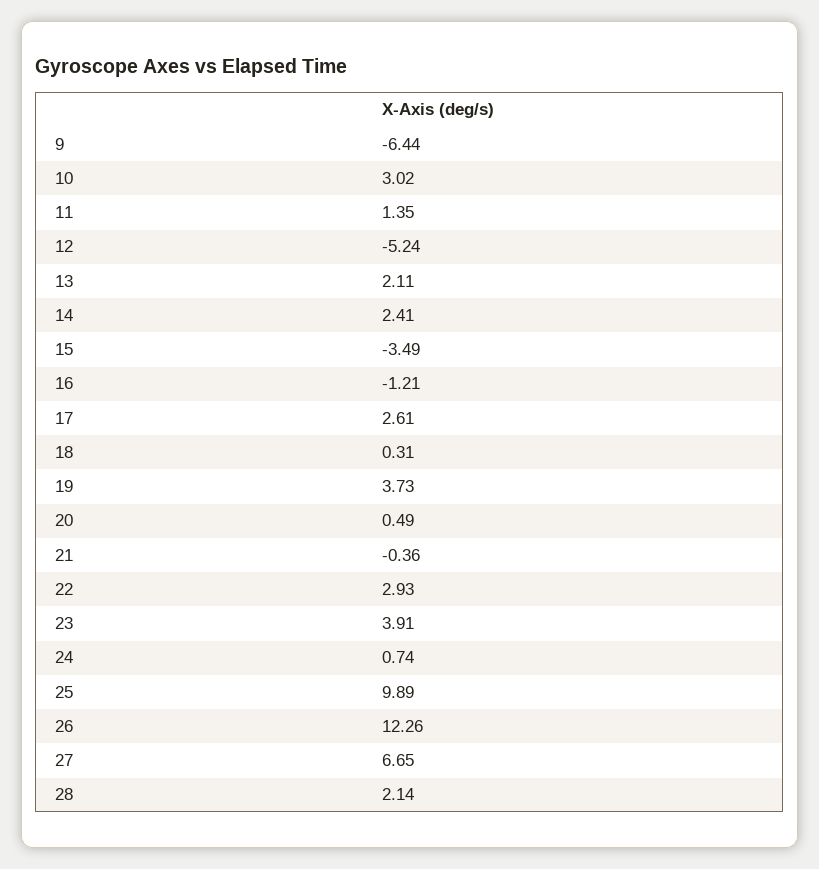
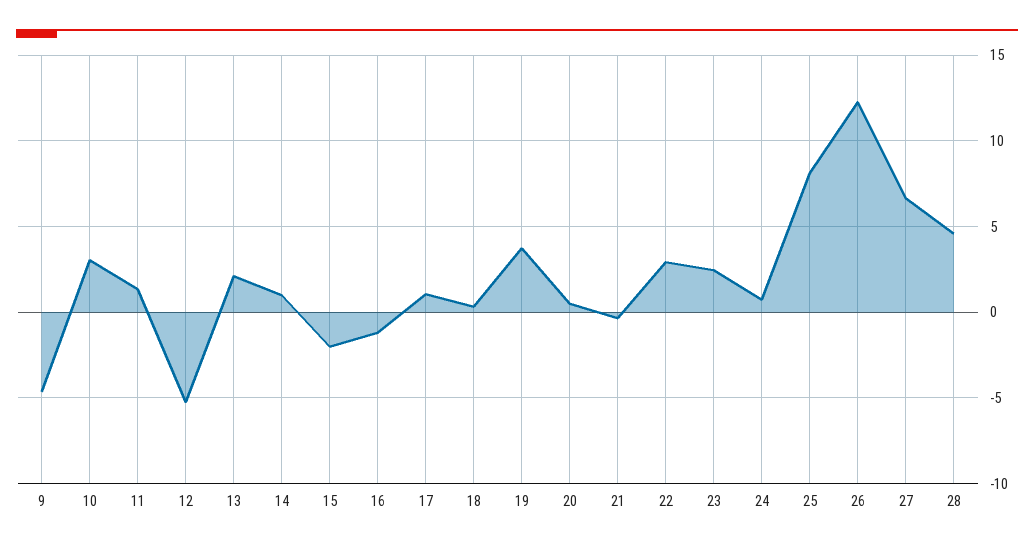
  {
-   "9": -6.44,
+   "9": -4.5,
    "10": 3.02,
    "11": 1.35,
    "12": -5.24,
    "13": 2.11,
-   "14": 2.41,
+   "14": 1,
-   "15": -3.49,
+   "15": -2,
    "16": -1.21,
-   "17": 2.61,
+   "17": 1,
    "18": 0.31,
    "19": 3.73,
    "20": 0.49,
    "21": -0.36,
    "22": 2.93,
-   "23": 3.91,
+   "23": 2.5,
    "24": 0.74,
-   "25": 9.89,
+   "25": 8,
    "26": 12.26,
    "27": 6.65,
-   "28": 2.14
+   "28": 4.5
  }

